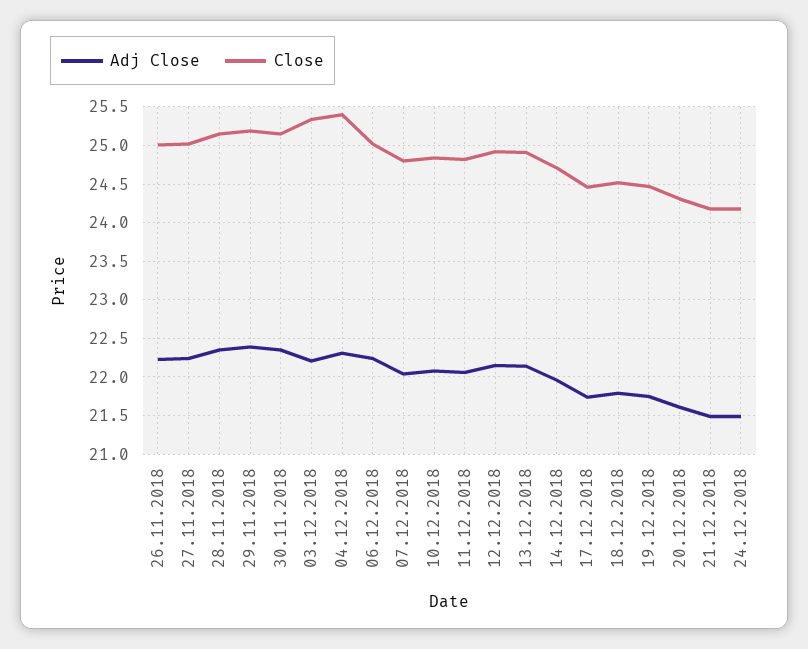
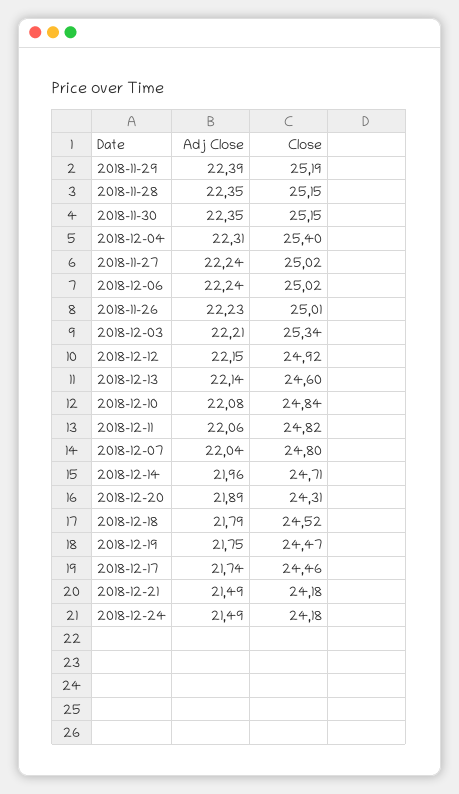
  {
    "Adj Close": {
      "26.11.2018": 22.23,
      "27.11.2018": 22.24,
      "28.11.2018": 22.35,
      "29.11.2018": 22.39,
      "30.11.2018": 22.35,
      "03.12.2018": 22.21,
      "04.12.2018": 22.31,
      "06.12.2018": 22.24,
      "07.12.2018": 22.04,
      "10.12.2018": 22.08,
      "11.12.2018": 22.06,
      "12.12.2018": 22.15,
      "13.12.2018": 22.14,
      "14.12.2018": 21.96,
      "17.12.2018": 21.74,
      "18.12.2018": 21.79,
      "19.12.2018": 21.75,
-     "20.12.2018": 21.6,
+     "20.12.2018": 21.89,
      "21.12.2018": 21.49,
      "24.12.2018": 21.49
    },
    "Close": {
      "26.11.2018": 25.01,
      "27.11.2018": 25.02,
      "28.11.2018": 25.15,
      "29.11.2018": 25.19,
      "30.11.2018": 25.15,
      "03.12.2018": 25.34,
      "04.12.2018": 25.4,
      "06.12.2018": 25.02,
      "07.12.2018": 24.8,
      "10.12.2018": 24.84,
      "11.12.2018": 24.82,
      "12.12.2018": 24.92,
-     "13.12.2018": 24.9,
+     "13.12.2018": 24.6,
      "14.12.2018": 24.71,
      "17.12.2018": 24.46,
      "18.12.2018": 24.52,
      "19.12.2018": 24.47,
      "20.12.2018": 24.31,
      "21.12.2018": 24.18,
      "24.12.2018": 24.18
    }
  }

